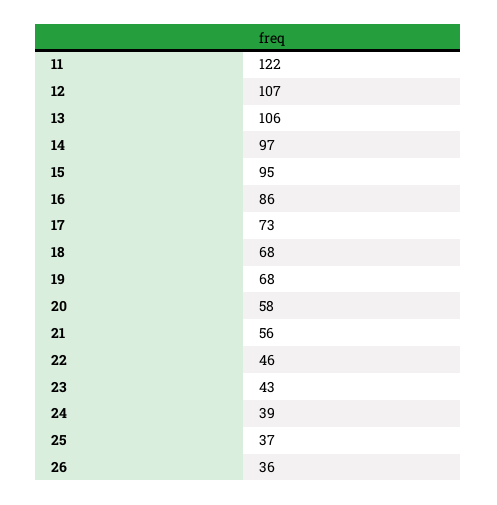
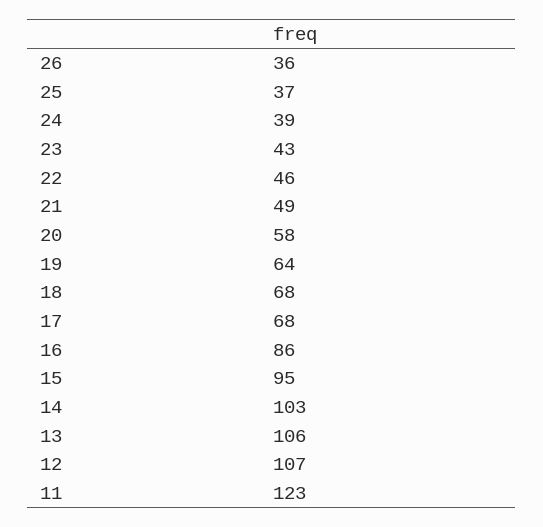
  {
-   "11": 122,
+   "11": 123,
    "12": 107,
    "13": 106,
-   "14": 97,
+   "14": 103,
    "15": 95,
    "16": 86,
-   "17": 73,
+   "17": 68,
    "18": 68,
-   "19": 68,
+   "19": 64,
    "20": 58,
-   "21": 56,
+   "21": 49,
    "22": 46,
    "23": 43,
    "24": 39,
    "25": 37,
    "26": 36
  }

